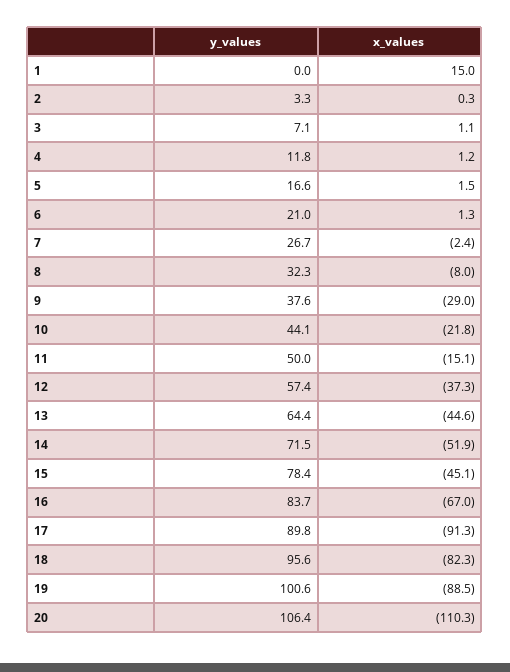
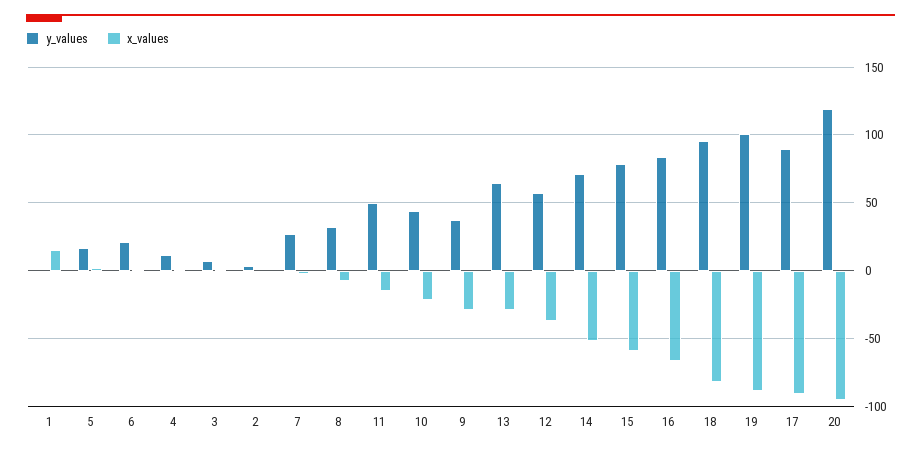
  {
    "y_values": {
      "1": 0,
      "2": 3.3,
      "3": 7.1,
      "4": 11.8,
      "5": 16.6,
      "6": 21,
      "7": 26.7,
      "8": 32.3,
      "9": 37.6,
      "10": 44.1,
      "11": 50,
      "12": 57.4,
      "13": 64.4,
      "14": 71.5,
      "15": 78.4,
      "16": 83.7,
      "17": 89.8,
      "18": 95.6,
      "19": 100.6,
-     "20": 106.4
+     "20": 120
    },
    "x_values": {
      "1": 15,
      "2": 0.3,
      "3": 1.1,
      "4": 1.2,
      "5": 1.5,
      "6": 1.3,
      "7": -2.4,
      "8": -8,
      "9": -29,
      "10": -21.8,
      "11": -15.1,
      "12": -37.3,
-     "13": -44.6,
+     "13": -30,
      "14": -51.9,
-     "15": -45.1,
+     "15": -60,
      "16": -67,
      "17": -91.3,
      "18": -82.3,
      "19": -88.5,
-     "20": -110.3
+     "20": -95
    }
  }

